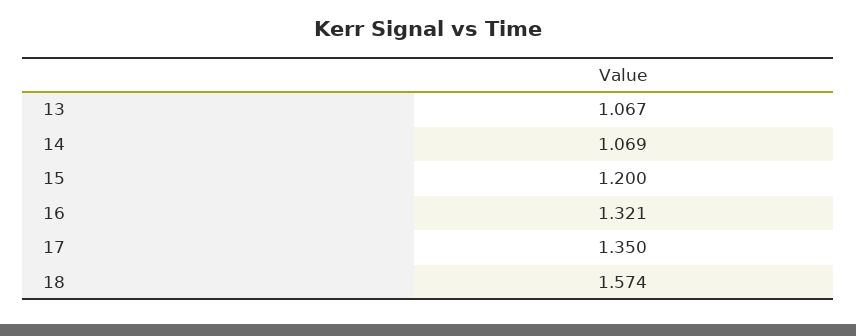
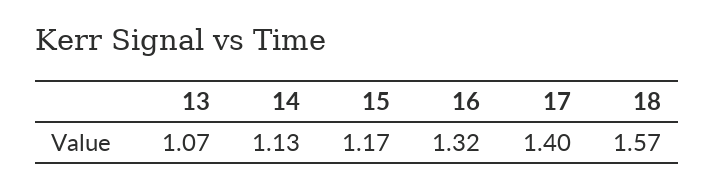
  {
    "13": 1.067,
-   "14": 1.069,
+   "14": 1.13,
-   "15": 1.2,
+   "15": 1.17,
    "16": 1.321,
-   "17": 1.35,
+   "17": 1.4,
    "18": 1.574
  }

